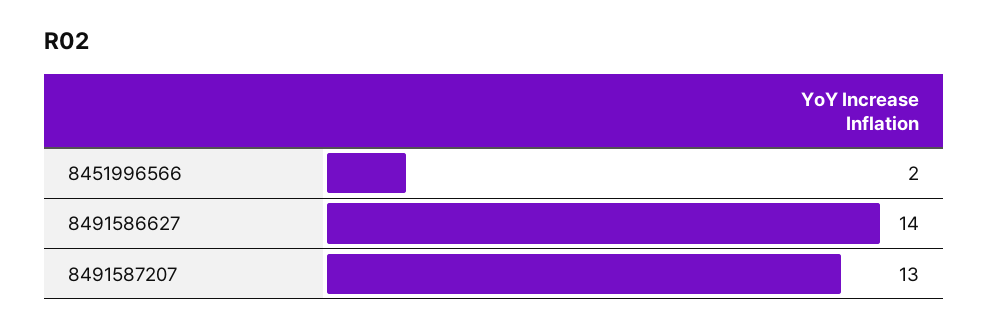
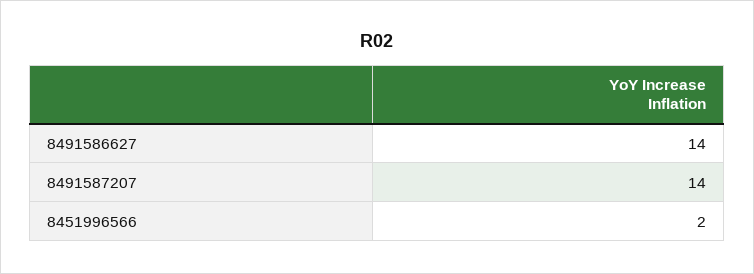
  {
    "8451996566": 2,
    "8491586627": 14,
-   "8491587207": 13
+   "8491587207": 14
  }

